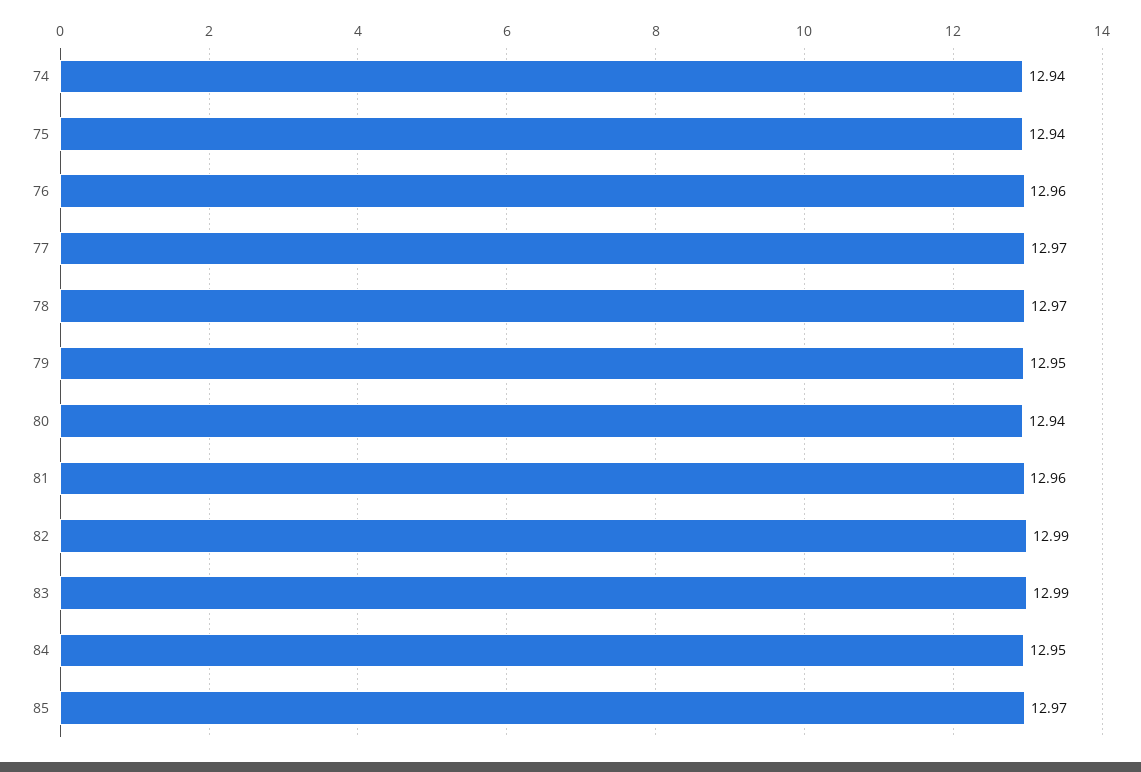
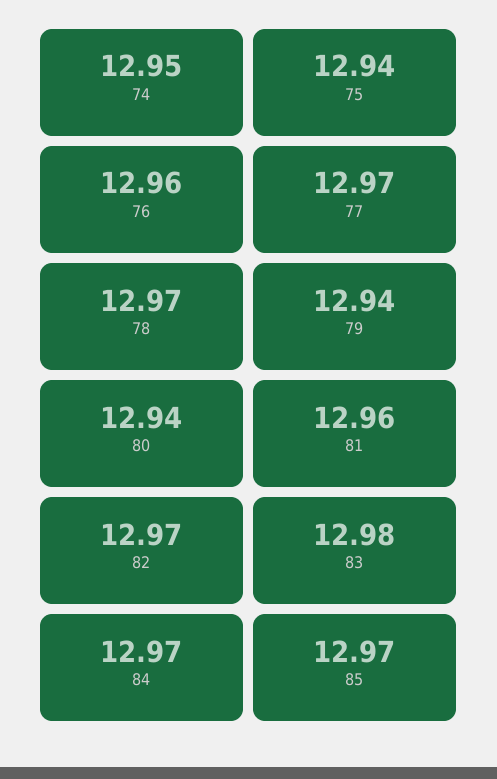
  {
-   "74": 12.94,
+   "74": 12.95,
    "75": 12.94,
    "76": 12.96,
    "77": 12.97,
    "78": 12.97,
-   "79": 12.95,
+   "79": 12.94,
    "80": 12.94,
    "81": 12.96,
-   "82": 12.99,
+   "82": 12.97,
-   "83": 12.99,
+   "83": 12.98,
-   "84": 12.95,
+   "84": 12.97,
    "85": 12.97
  }

